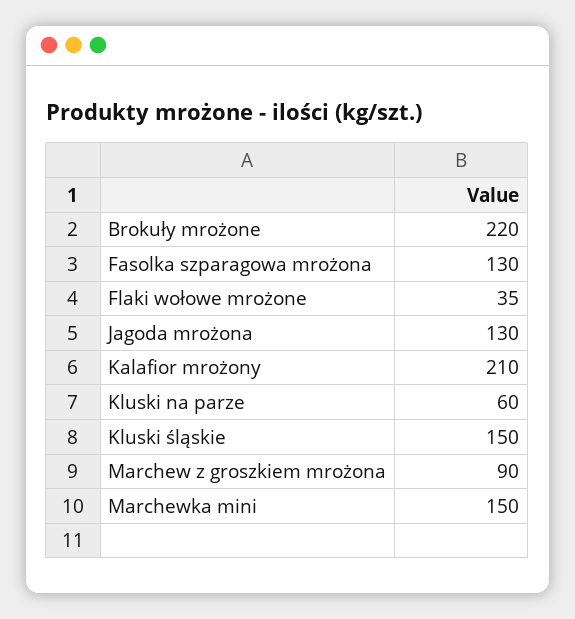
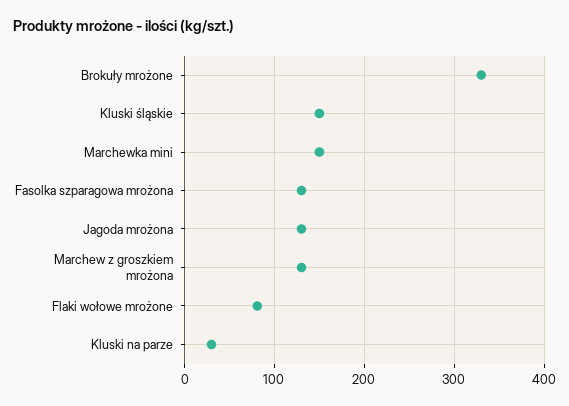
  {
-   "Brokuły mrożone": 220,
+   "Brokuły mrożone": 330,
    "Fasolka szparagowa mrożona": 130,
-   "Flaki wołowe mrożone": 35,
+   "Flaki wołowe mrożone": 80,
    "Jagoda mrożona": 130,
-   "Kalafior mrożony": 210,
-   "Kluski na parze": 60,
+   "Kluski na parze": 30,
    "Kluski śląskie": 150,
-   "Marchew z groszkiem mrożona": 90,
+   "Marchew z groszkiem mrożona": 130,
    "Marchewka mini": 150
  }

